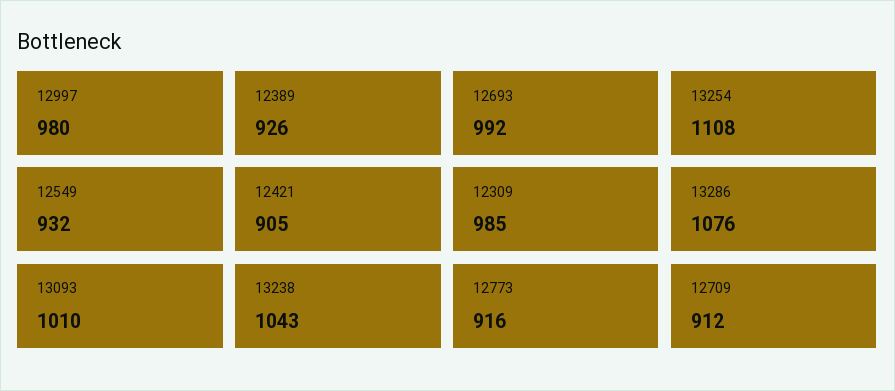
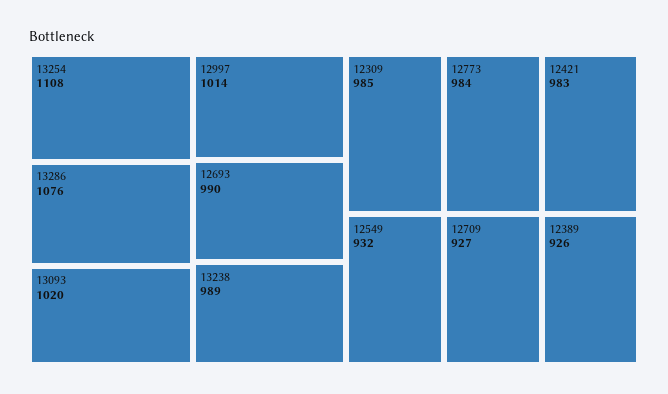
  {
-   "12997": 980,
+   "12997": 1014,
    "12389": 926,
-   "12693": 992,
+   "12693": 990,
    "13254": 1108,
    "12549": 932,
-   "12421": 905,
+   "12421": 983,
    "12309": 985,
    "13286": 1076,
-   "13093": 1010,
+   "13093": 1020,
-   "13238": 1043,
+   "13238": 989,
-   "12773": 916,
+   "12773": 984,
-   "12709": 912
+   "12709": 927
  }

